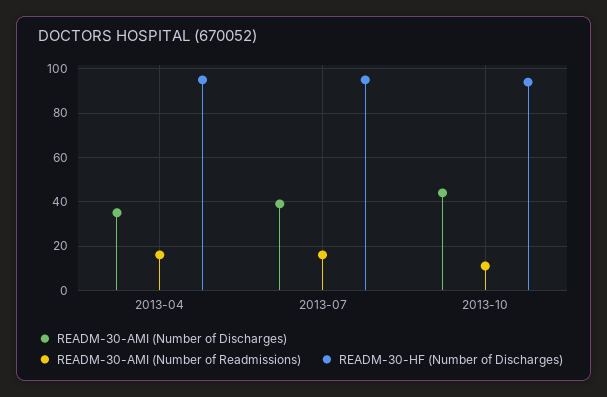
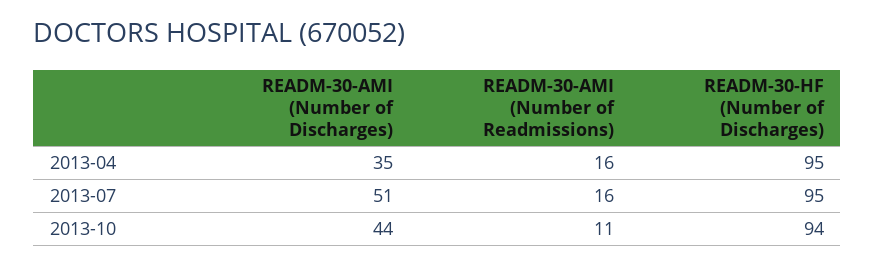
  {
    "READM-30-AMI (Number of Discharges)": {
      "2013-04": 35,
-     "2013-07": 40,
+     "2013-07": 51,
      "2013-10": 44
    },
    "READM-30-AMI (Number of Readmissions)": {
      "2013-04": 16,
      "2013-07": 16,
      "2013-10": 11
    },
    "READM-30-HF (Number of Discharges)": {
      "2013-04": 95,
      "2013-07": 95,
      "2013-10": 94
    }
  }

